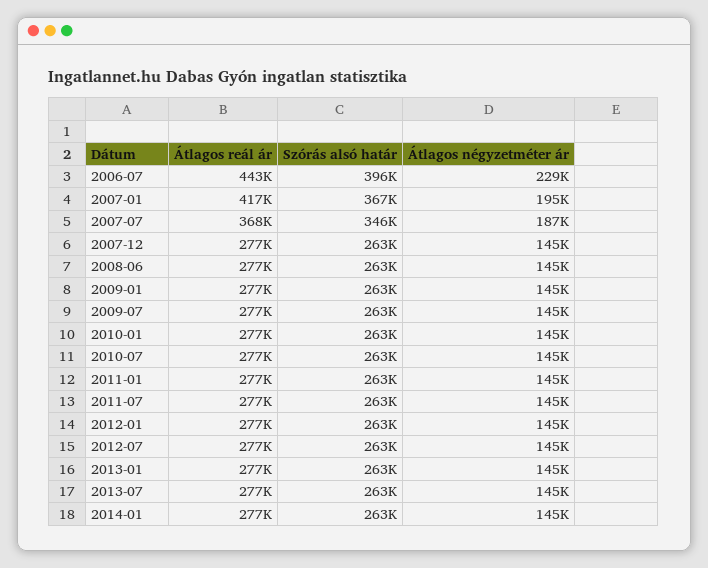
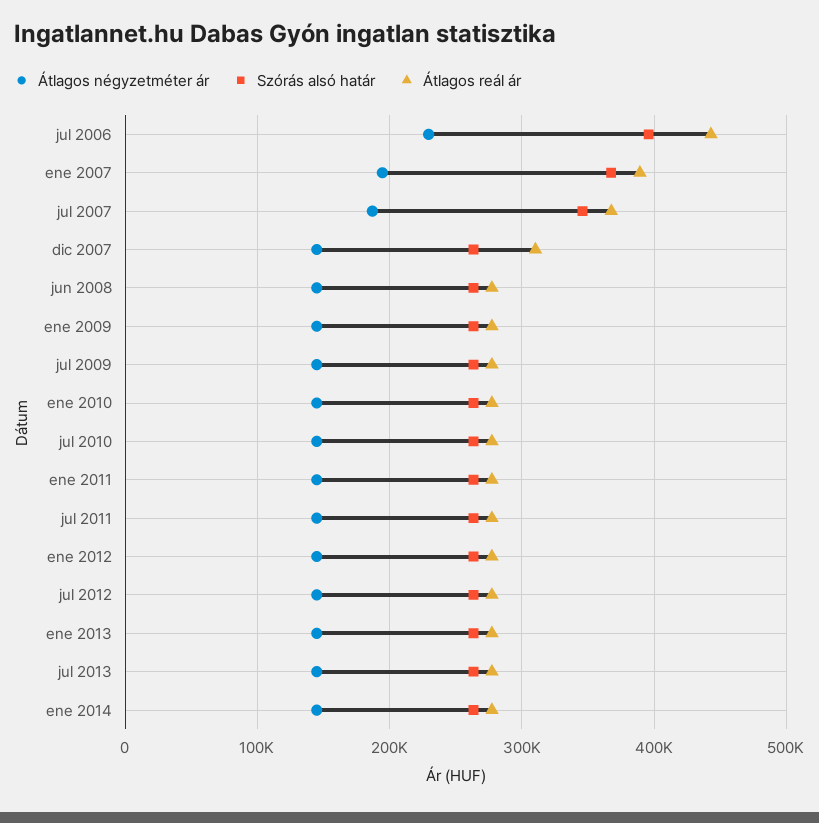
  {
    "Átlagos reál ár": {
      "2006-07": 443000,
-     "2007-01": 417000,
+     "2007-01": 390000,
      "2007-07": 368000,
-     "2007-12": 277000,
+     "2007-12": 310000,
      "2008-06": 277000,
      "2009-01": 277000,
      "2009-07": 277000,
      "2010-01": 277000,
      "2010-07": 277000,
      "2011-01": 277000,
      "2011-07": 277000,
      "2012-01": 277000,
      "2012-07": 277000,
      "2013-01": 277000,
      "2013-07": 277000,
      "2014-01": 277000
    },
    "Szórás alsó határ": {
      "2006-07": 396000,
      "2007-01": 367000,
      "2007-07": 346000,
      "2007-12": 263000,
      "2008-06": 263000,
      "2009-01": 263000,
      "2009-07": 263000,
      "2010-01": 263000,
      "2010-07": 263000,
      "2011-01": 263000,
      "2011-07": 263000,
      "2012-01": 263000,
      "2012-07": 263000,
      "2013-01": 263000,
      "2013-07": 263000,
      "2014-01": 263000
    },
    "Átlagos négyzetméter ár": {
      "2006-07": 229000,
      "2007-01": 195000,
      "2007-07": 187000,
      "2007-12": 145000,
      "2008-06": 145000,
      "2009-01": 145000,
      "2009-07": 145000,
      "2010-01": 145000,
      "2010-07": 145000,
      "2011-01": 145000,
      "2011-07": 145000,
      "2012-01": 145000,
      "2012-07": 145000,
      "2013-01": 145000,
      "2013-07": 145000,
      "2014-01": 145000
    }
  }

